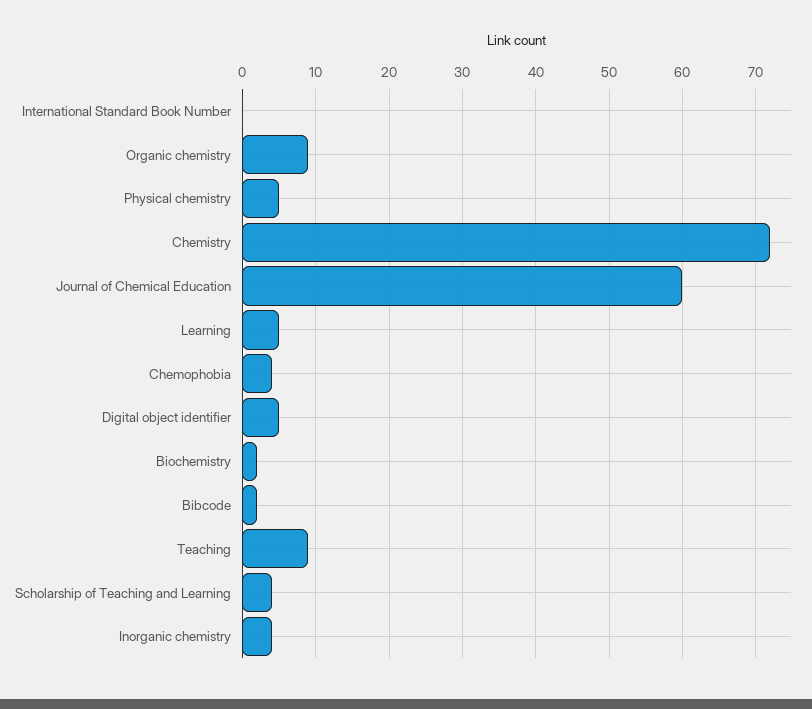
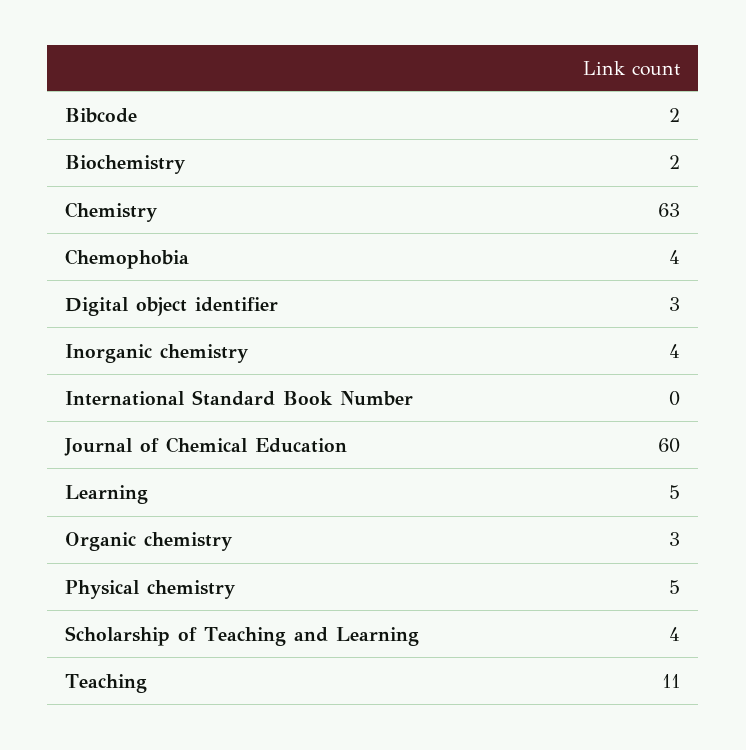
  {
    "International Standard Book Number": 0,
-   "Organic chemistry": 9,
+   "Organic chemistry": 3,
    "Physical chemistry": 5,
-   "Chemistry": 72,
+   "Chemistry": 63,
    "Journal of Chemical Education": 60,
    "Learning": 5,
    "Chemophobia": 4,
-   "Digital object identifier": 5,
+   "Digital object identifier": 3,
    "Biochemistry": 2,
    "Bibcode": 2,
-   "Teaching": 9,
+   "Teaching": 11,
    "Scholarship of Teaching and Learning": 4,
    "Inorganic chemistry": 4
  }

